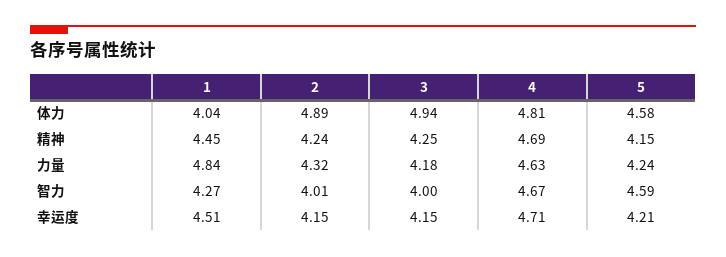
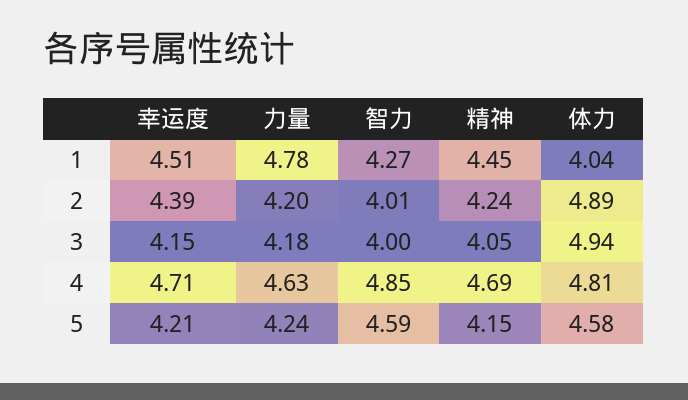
  {
    "1": {
      "体力": 4.04,
      "精神": 4.45,
-     "力量": 4.84,
+     "力量": 4.78,
      "智力": 4.27,
      "幸运度": 4.51
    },
    "2": {
      "体力": 4.89,
      "精神": 4.24,
-     "力量": 4.32,
+     "力量": 4.2,
      "智力": 4.01,
-     "幸运度": 4.15
+     "幸运度": 4.39
    },
    "3": {
      "体力": 4.94,
-     "精神": 4.25,
+     "精神": 4.05,
      "力量": 4.18,
      "智力": 4,
      "幸运度": 4.15
    },
    "4": {
      "体力": 4.81,
      "精神": 4.69,
      "力量": 4.63,
-     "智力": 4.67,
+     "智力": 4.85,
      "幸运度": 4.71
    },
    "5": {
      "体力": 4.58,
      "精神": 4.15,
      "力量": 4.24,
      "智力": 4.59,
      "幸运度": 4.21
    }
  }

